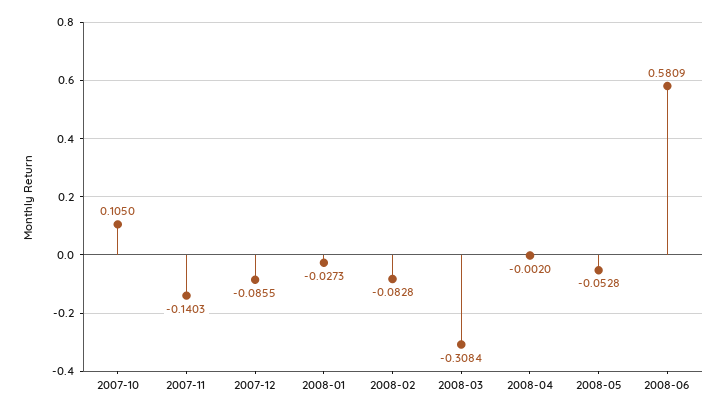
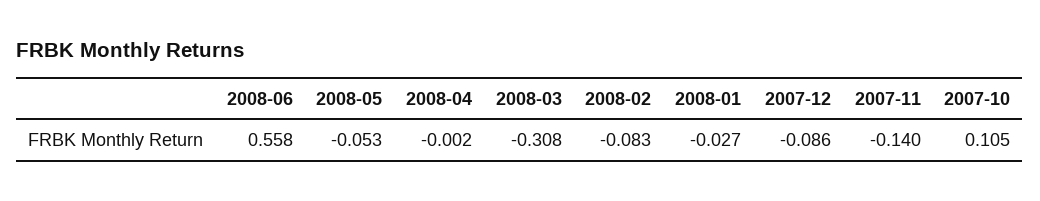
  {
    "2007-10": 0.105,
    "2007-11": -0.1403,
    "2007-12": -0.0855,
    "2008-01": -0.0273,
    "2008-02": -0.0828,
    "2008-03": -0.3084,
    "2008-04": -0.002,
    "2008-05": -0.0528,
-   "2008-06": 0.5809
+   "2008-06": 0.558
  }

